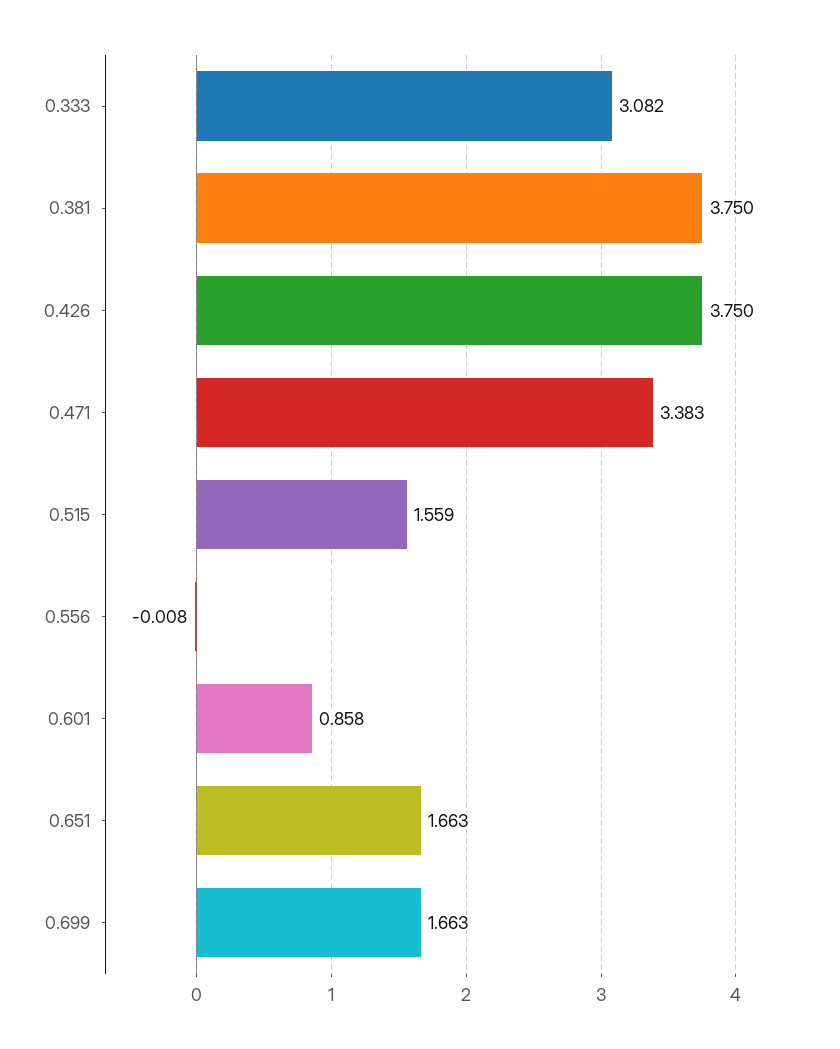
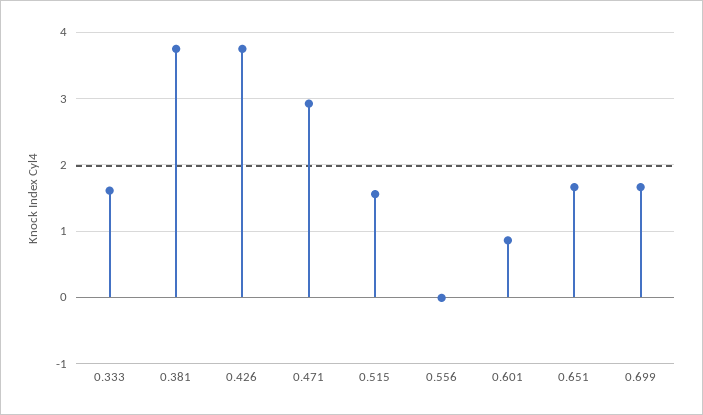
  {
-   "0.333": 3.082,
+   "0.333": 1.6,
    "0.381": 3.75,
    "0.426": 3.75,
-   "0.471": 3.383,
+   "0.471": 2.9,
    "0.515": 1.559,
    "0.556": -0.008,
    "0.601": 0.858,
    "0.651": 1.663,
    "0.699": 1.663
  }

